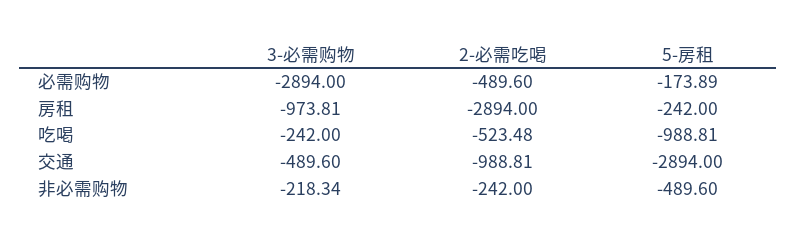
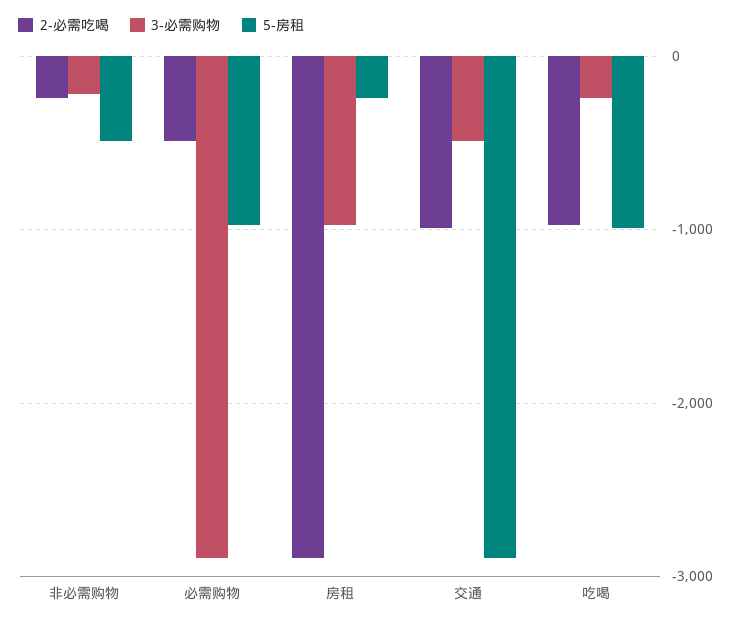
  {
    "3-必需购物": {
      "必需购物": -2894,
      "房租": -973.81,
      "吃喝": -242,
      "交通": -489.6,
      "非必需购物": -218.34
    },
    "2-必需吃喝": {
      "必需购物": -489.6,
      "房租": -2894,
-     "吃喝": -523.48,
+     "吃喝": -1000,
      "交通": -988.81,
      "非必需购物": -242
    },
    "5-房租": {
-     "必需购物": -173.89,
+     "必需购物": -1000,
      "房租": -242,
      "吃喝": -988.81,
      "交通": -2894,
      "非必需购物": -489.6
    }
  }

